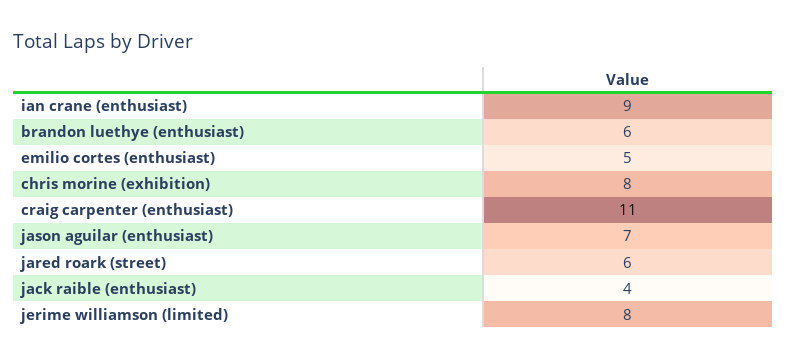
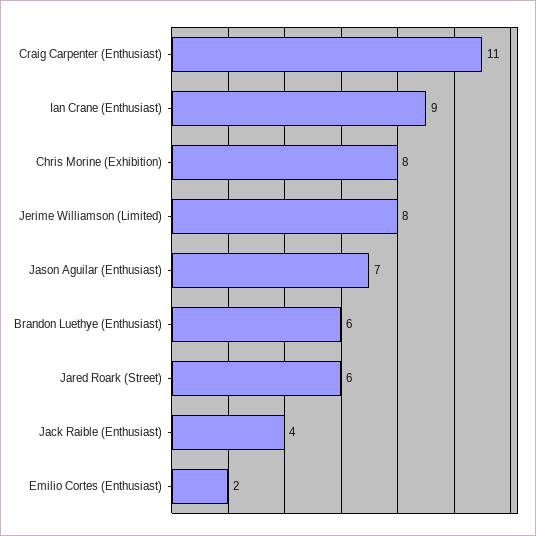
  {
    "ian crane (enthusiast)": 9,
    "brandon luethye (enthusiast)": 6,
-   "emilio cortes (enthusiast)": 5,
+   "emilio cortes (enthusiast)": 2,
    "chris morine (exhibition)": 8,
    "craig carpenter (enthusiast)": 11,
    "jason aguilar (enthusiast)": 7,
    "jared roark (street)": 6,
    "jack raible (enthusiast)": 4,
    "jerime williamson (limited)": 8
  }

